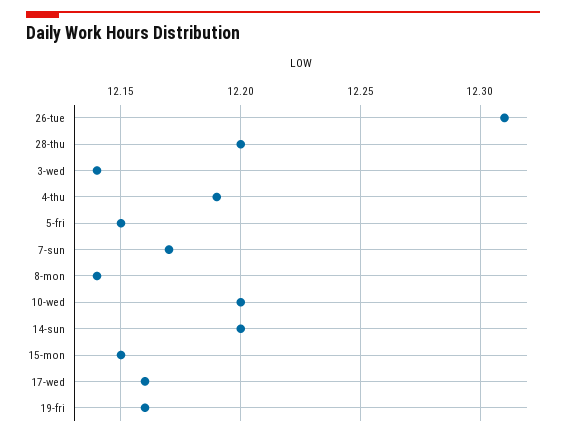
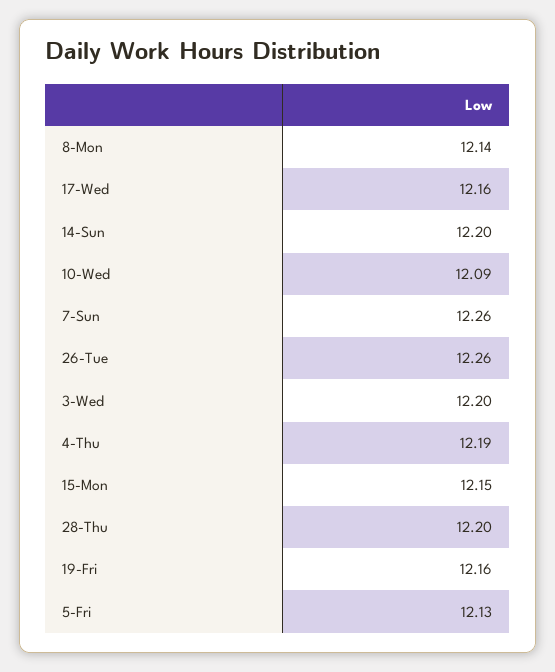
  {
-   "26-tue": 12.31,
+   "26-tue": 12.26,
    "28-thu": 12.2,
-   "3-wed": 12.14,
+   "3-wed": 12.2,
    "4-thu": 12.19,
-   "5-fri": 12.15,
+   "5-fri": 12.13,
-   "7-sun": 12.17,
+   "7-sun": 12.26,
    "8-mon": 12.14,
-   "10-wed": 12.2,
+   "10-wed": 12.09,
    "14-sun": 12.2,
    "15-mon": 12.15,
    "17-wed": 12.16,
    "19-fri": 12.16
  }

